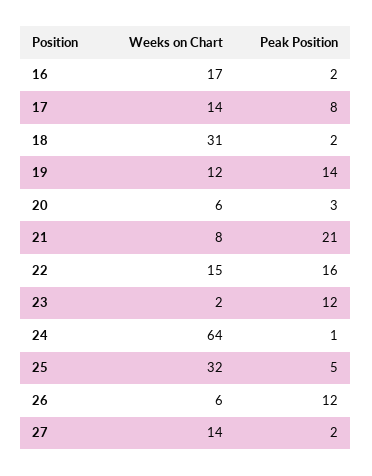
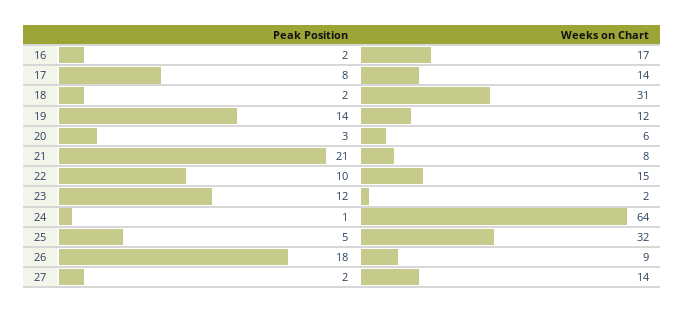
  {
    "Weeks on Chart": {
      "16": 17,
      "17": 14,
      "18": 31,
      "19": 12,
      "20": 6,
      "21": 8,
      "22": 15,
      "23": 2,
      "24": 64,
      "25": 32,
-     "26": 6,
+     "26": 9,
      "27": 14
    },
    "Peak Position": {
      "16": 2,
      "17": 8,
      "18": 2,
      "19": 14,
      "20": 3,
      "21": 21,
-     "22": 16,
+     "22": 10,
      "23": 12,
      "24": 1,
      "25": 5,
-     "26": 12,
+     "26": 18,
      "27": 2
    }
  }

